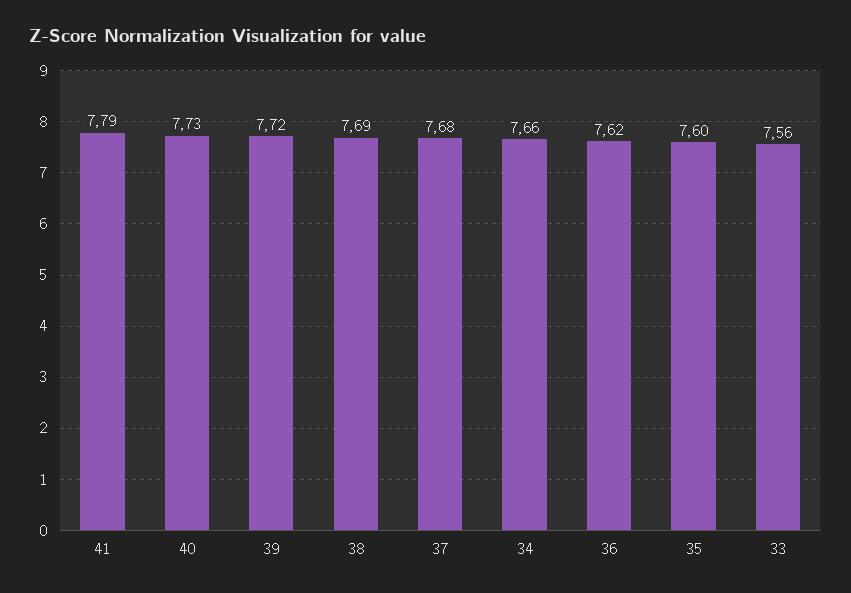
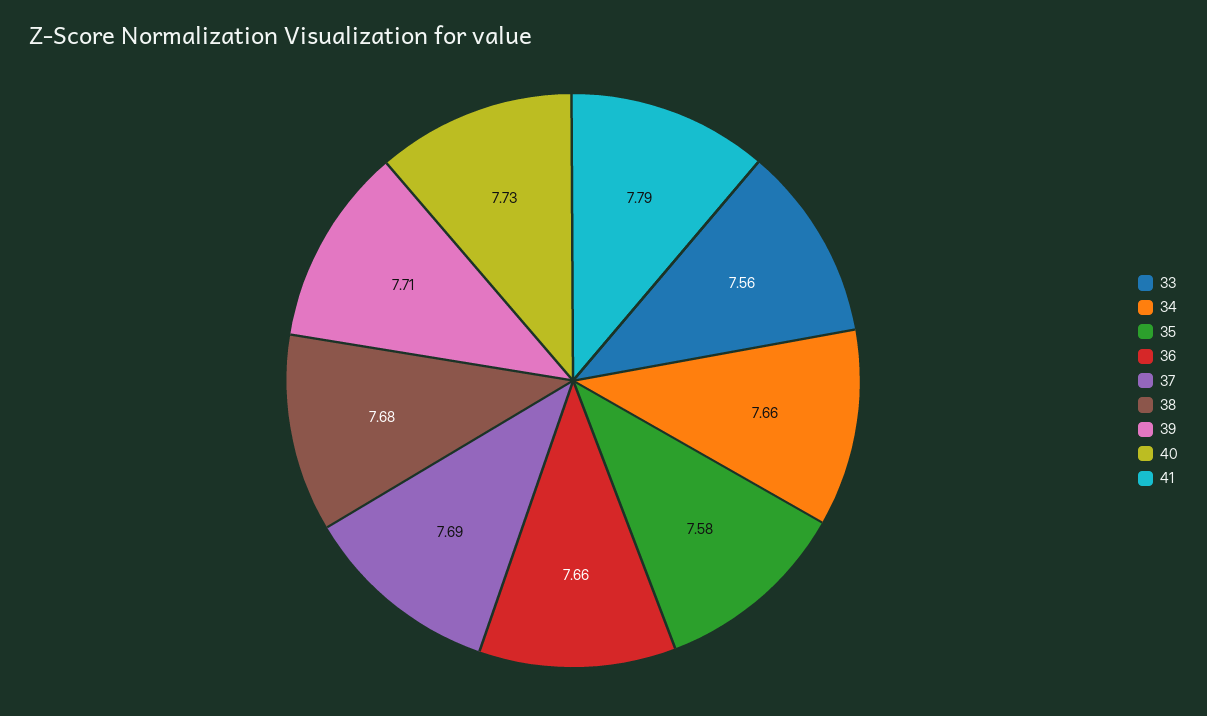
  {
    "41": 7.79,
    "40": 7.73,
-   "39": 7.72,
+   "39": 7.71,
-   "38": 7.69,
+   "38": 7.68,
-   "37": 7.68,
+   "37": 7.69,
    "34": 7.66,
-   "36": 7.62,
+   "36": 7.66,
-   "35": 7.6,
+   "35": 7.58,
    "33": 7.56
  }

